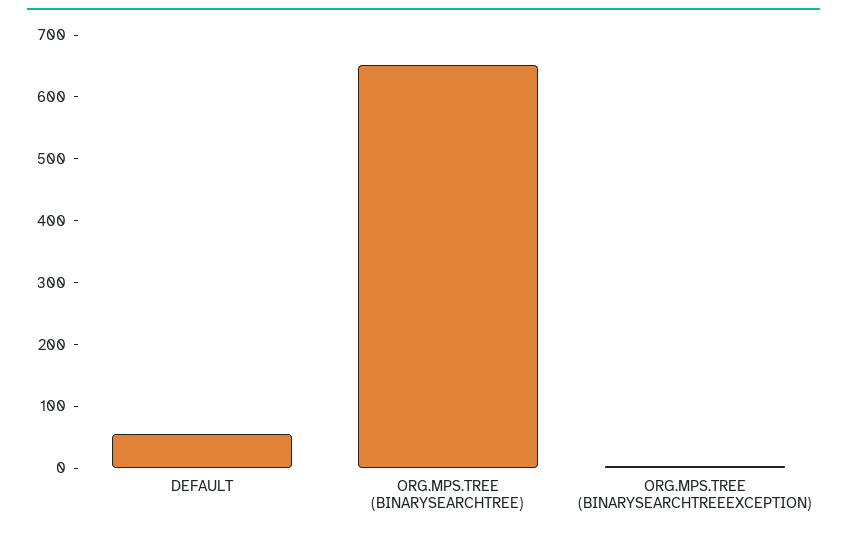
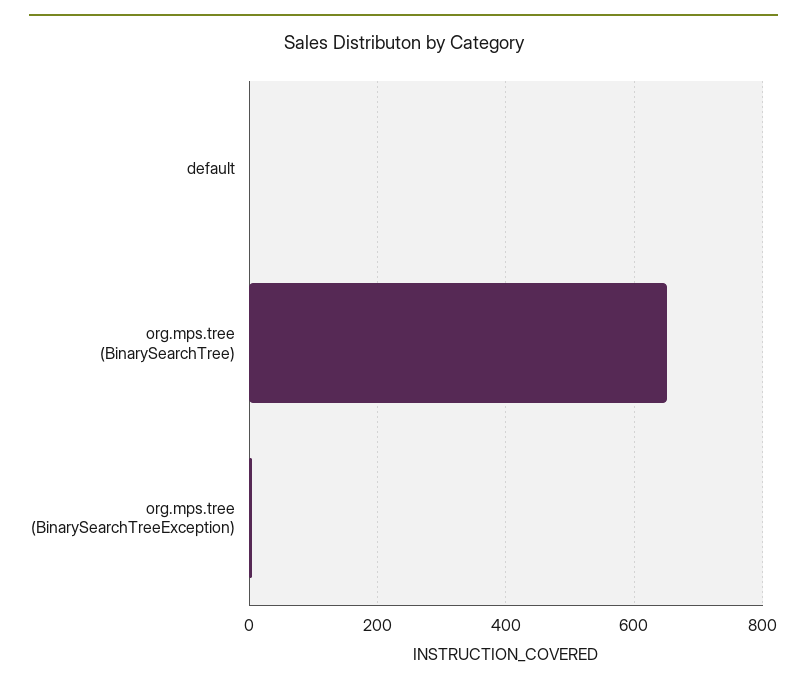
  {
-   "DEFAULT": 60,
+   "DEFAULT": 0,
    "ORG.MPS.TREE (BINARYSEARCHTREE)": 660,
    "ORG.MPS.TREE (BINARYSEARCHTREEEXCEPTION)": 0
  }

